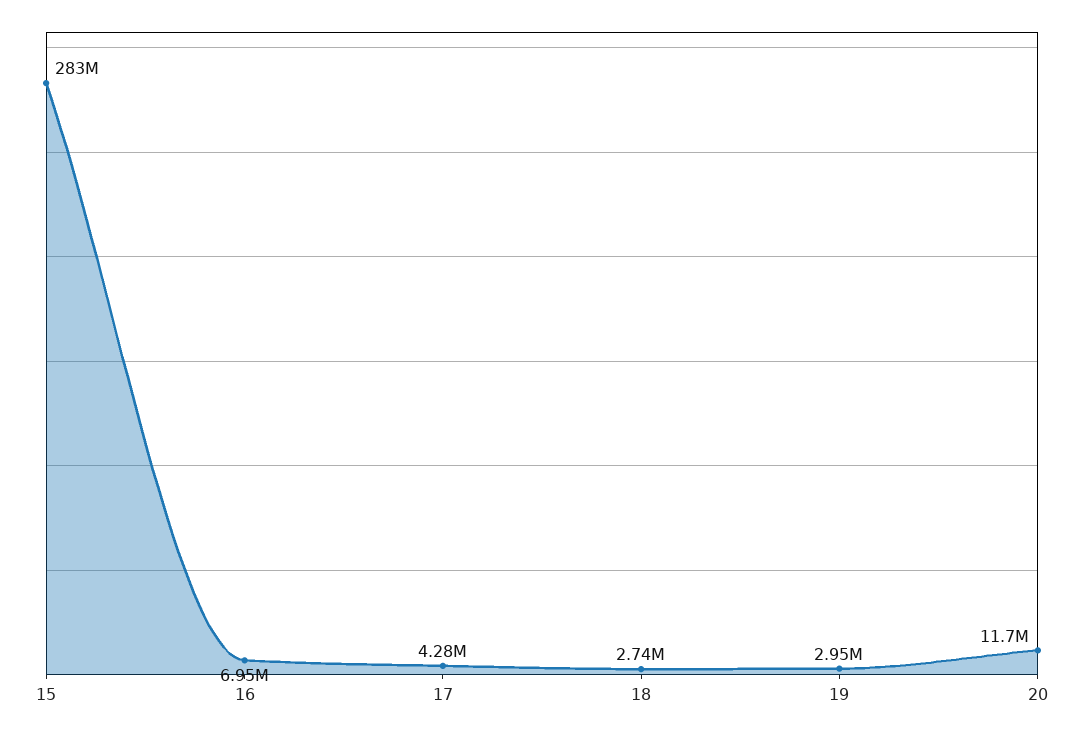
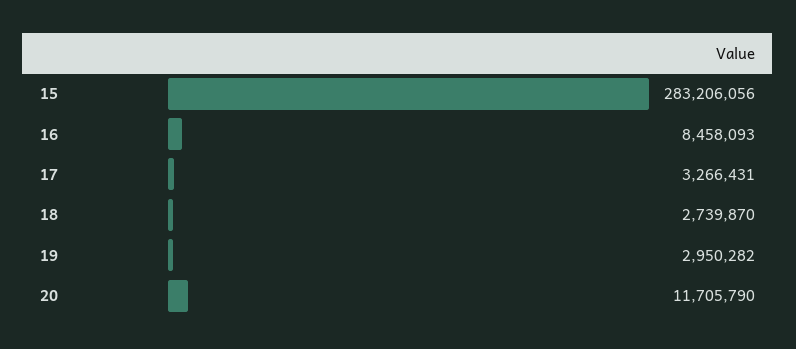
  {
    "15": 283206056,
-   "16": 6950000,
+   "16": 8458093,
-   "17": 4280000,
+   "17": 3266431,
    "18": 2739870,
    "19": 2950282,
    "20": 11705790
  }

